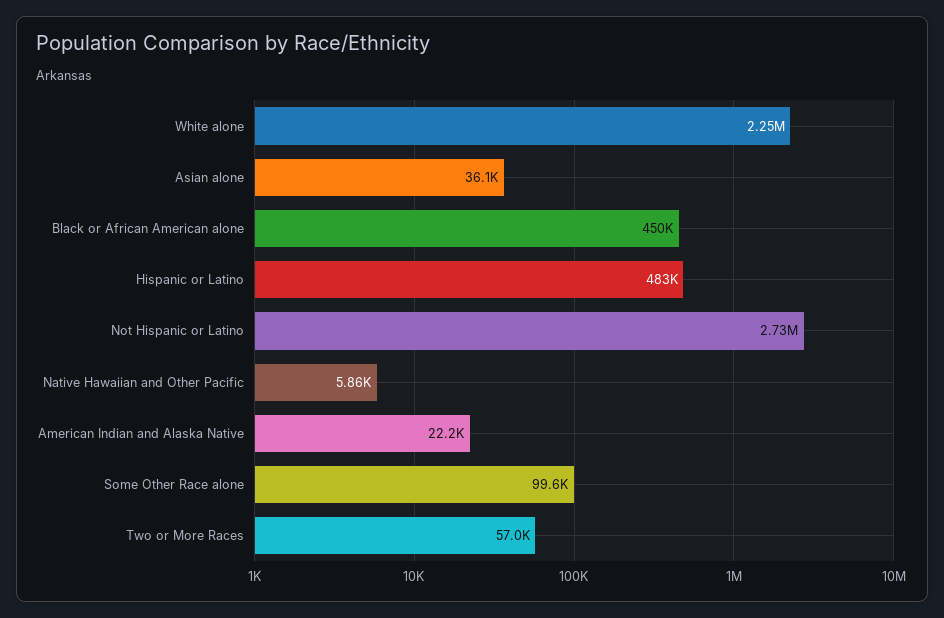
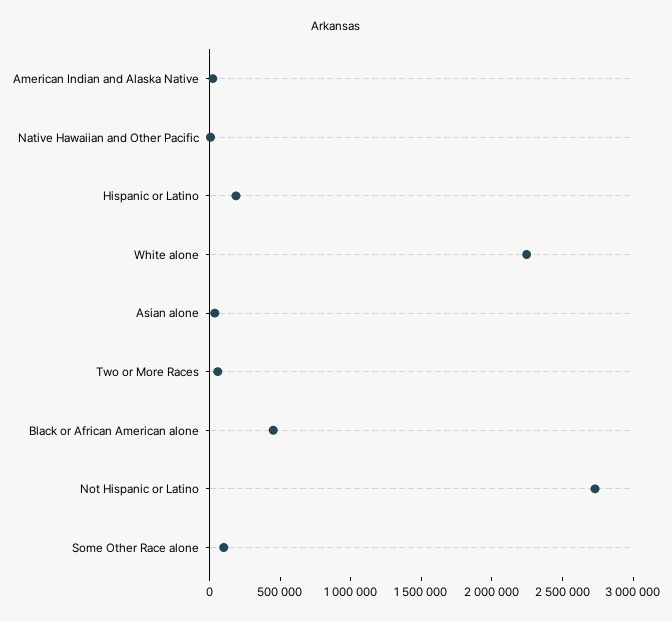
  {
    "White alone": 2250000,
    "Asian alone": 36100,
    "Black or African American alone": 450000,
-   "Hispanic or Latino": 483000,
+   "Hispanic or Latino": 200000,
    "Not Hispanic or Latino": 2730000,
    "Native Hawaiian and Other Pacific": 5860,
    "American Indian and Alaska Native": 22200,
    "Some Other Race alone": 99600,
    "Two or More Races": 57000
  }

